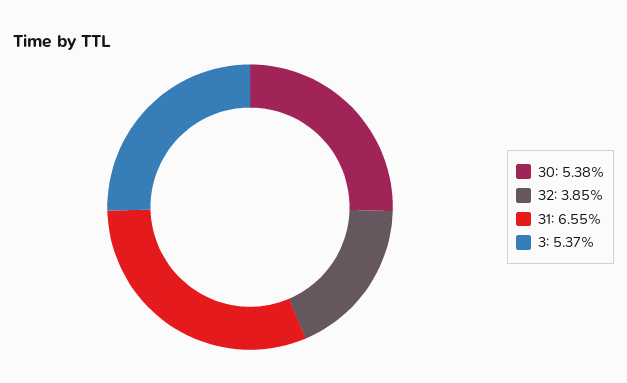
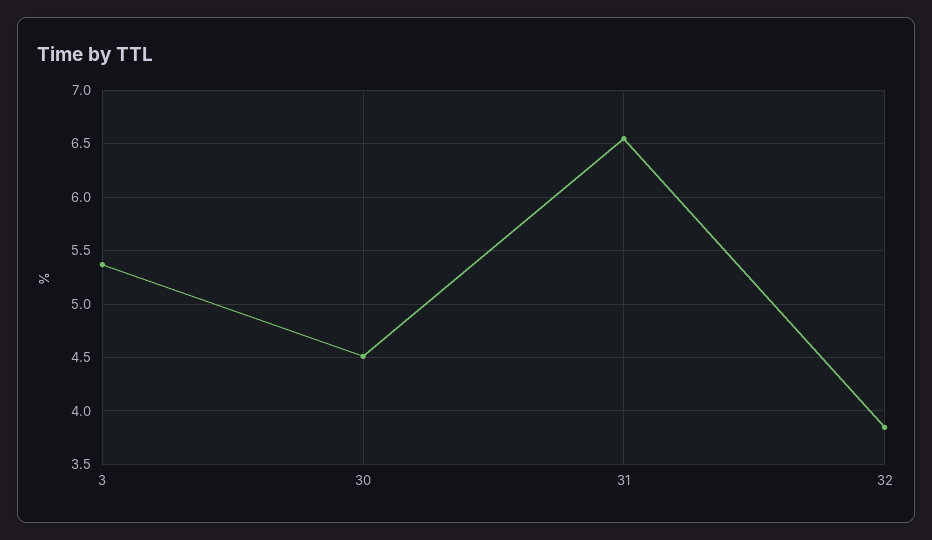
  {
-   "30": 5.38,
+   "30": 4.5,
    "32": 3.85,
    "31": 6.55,
    "3": 5.37
  }

